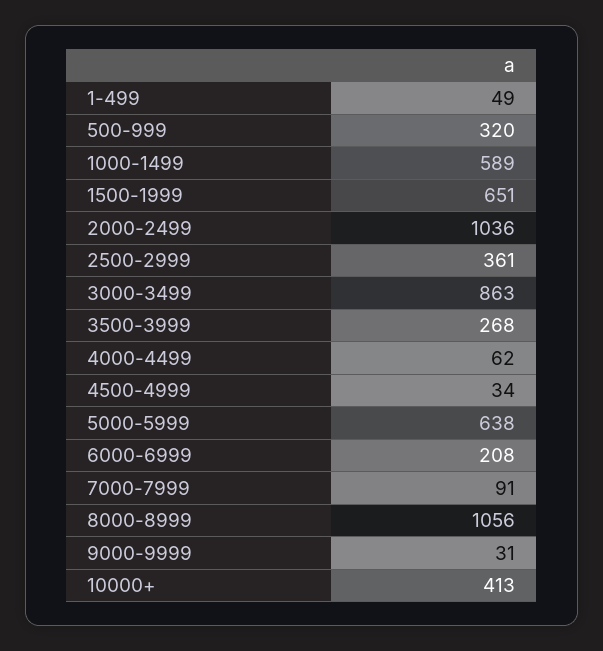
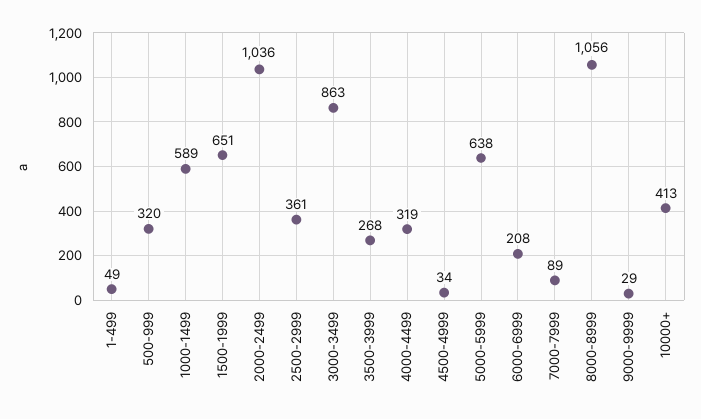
  {
    "1-499": 49,
    "500-999": 320,
    "1000-1499": 589,
    "1500-1999": 651,
    "2000-2499": 1036,
    "2500-2999": 361,
    "3000-3499": 863,
    "3500-3999": 268,
-   "4000-4499": 62,
+   "4000-4499": 319,
    "4500-4999": 34,
    "5000-5999": 638,
    "6000-6999": 208,
-   "7000-7999": 91,
+   "7000-7999": 89,
    "8000-8999": 1056,
-   "9000-9999": 31,
+   "9000-9999": 29,
    "10000+": 413
  }

